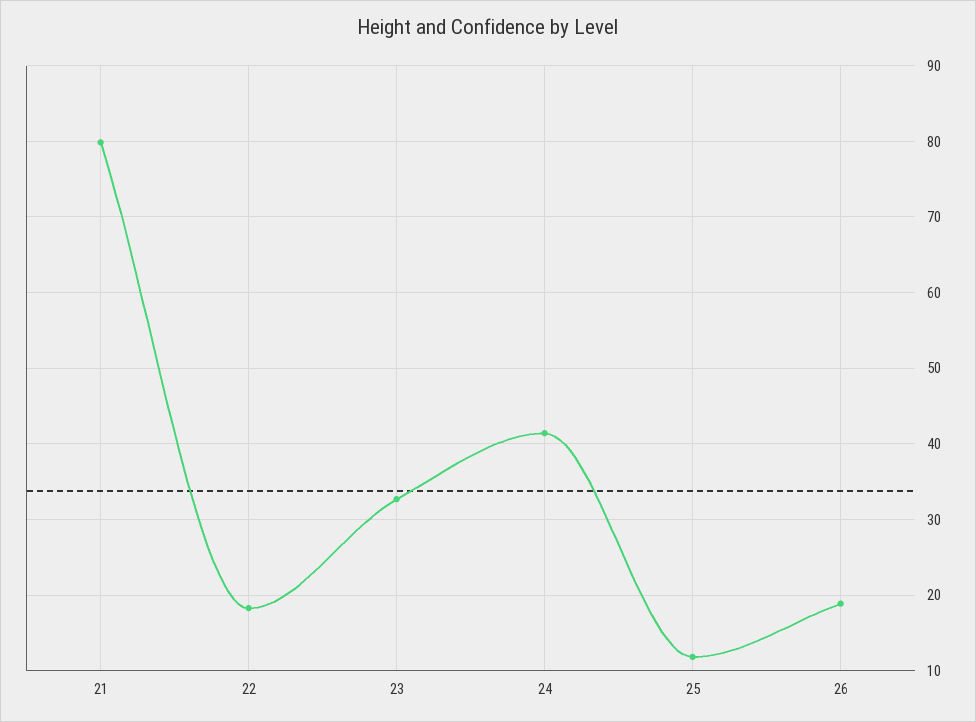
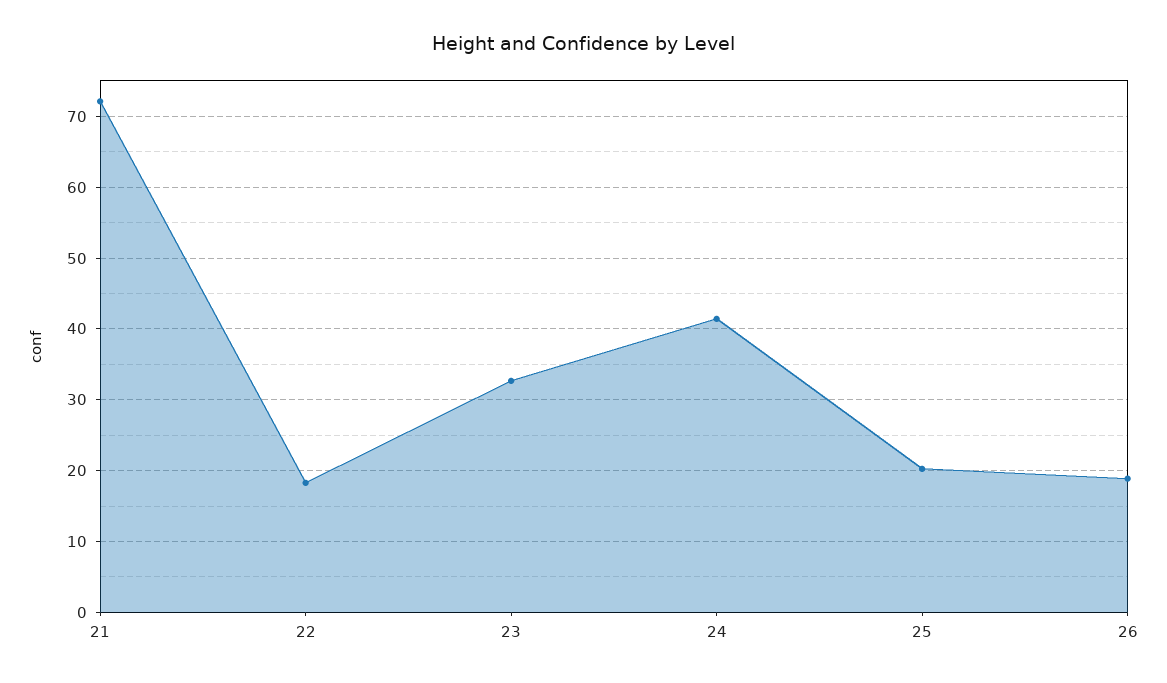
  {
-   "21": 80,
+   "21": 72,
    "22": 18,
    "23": 33,
    "24": 41,
-   "25": 12,
+   "25": 20,
    "26": 19
  }

